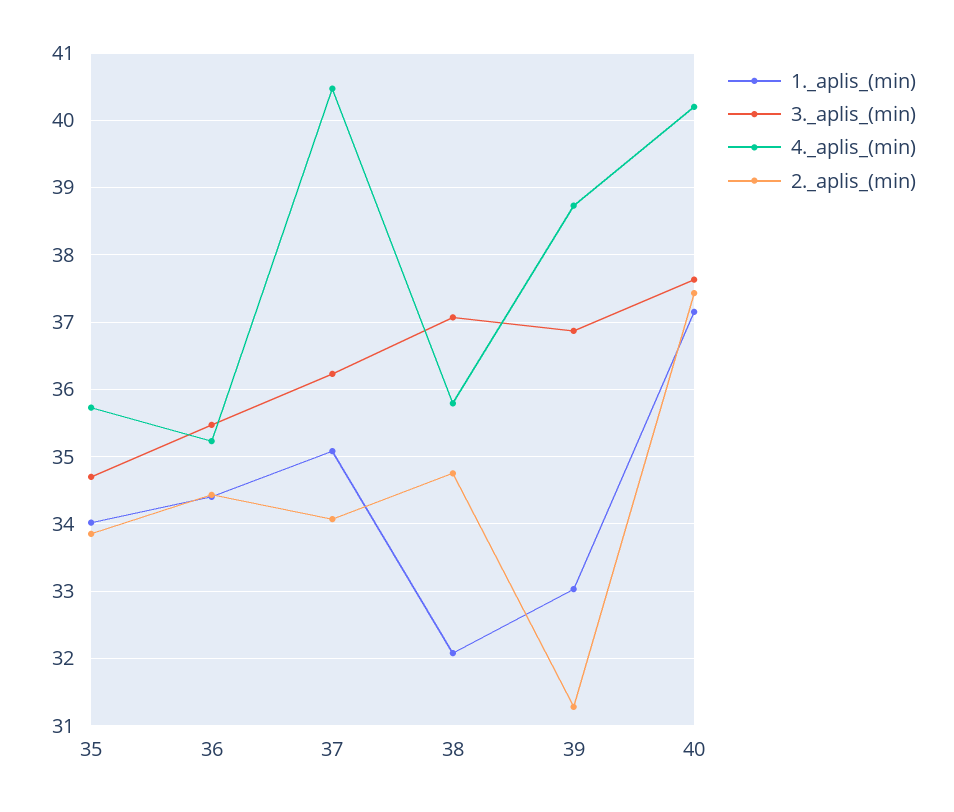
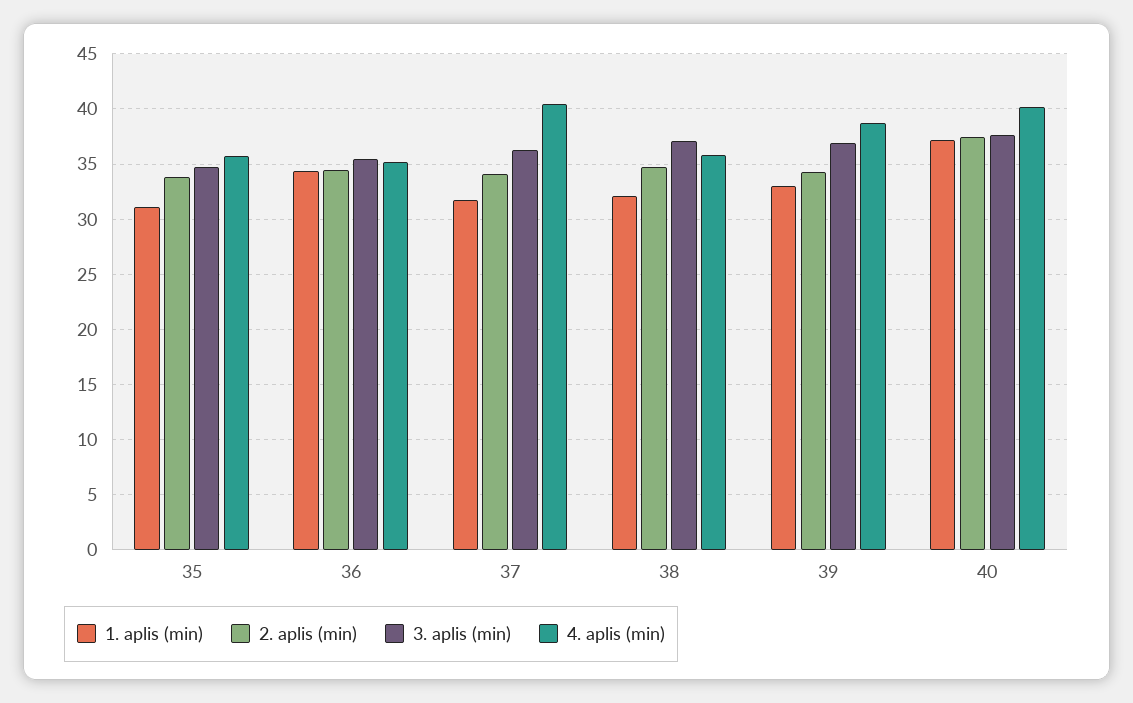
  {
    "1._aplis_(min)": {
-     "35": 34,
+     "35": 31,
      "36": 34.4,
-     "37": 35.1,
+     "37": 32,
      "38": 32.1,
      "39": 33,
      "40": 37.2
    },
    "3._aplis_(min)": {
      "35": 34.7,
      "36": 35.5,
      "37": 36.2,
      "38": 37.1,
      "39": 36.9,
      "40": 37.6
    },
    "4._aplis_(min)": {
      "35": 35.7,
      "36": 35.2,
      "37": 40.5,
      "38": 35.8,
      "39": 38.7,
      "40": 40.2
    },
    "2._aplis_(min)": {
      "35": 33.9,
      "36": 34.4,
      "37": 34.1,
      "38": 34.8,
-     "39": 31.3,
+     "39": 34,
      "40": 37.4
    }
  }

